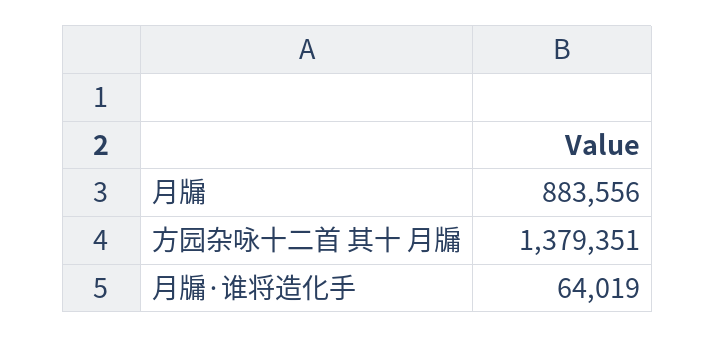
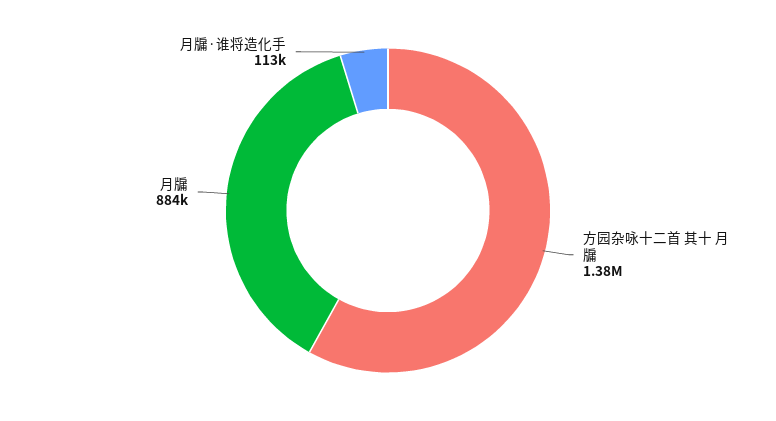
  {
    "月牖": 883556,
    "方园杂咏十二首 其十 月牖": 1379351,
-   "月牖·谁将造化手": 64019
+   "月牖·谁将造化手": 113000
  }

